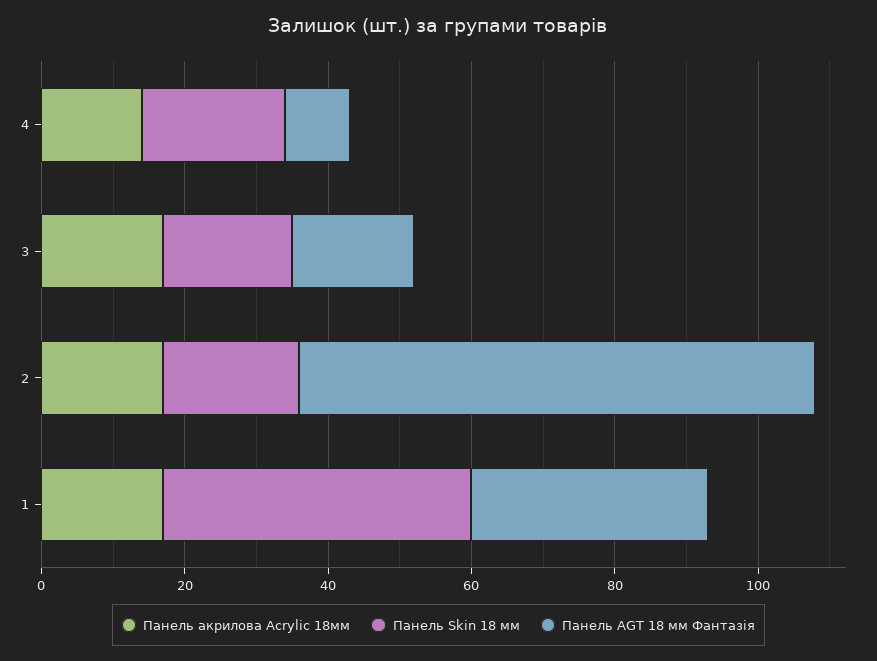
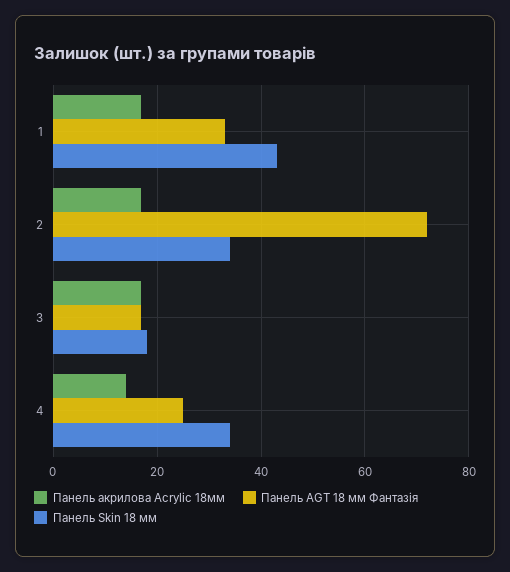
  {
    "Панель акрилова Acrylic 18мм": {
      "4": 15,
      "3": 15,
      "2": 15,
      "1": 15
    },
    "Панель Skin 18 мм": {
-     "4": 20,
+     "4": 35,
      "3": 20,
-     "2": 20,
+     "2": 35,
      "1": 45
    },
    "Панель AGT 18 мм Фантазія": {
-     "4": 10,
+     "4": 25,
      "3": 15,
      "2": 70,
      "1": 35
    }
  }

